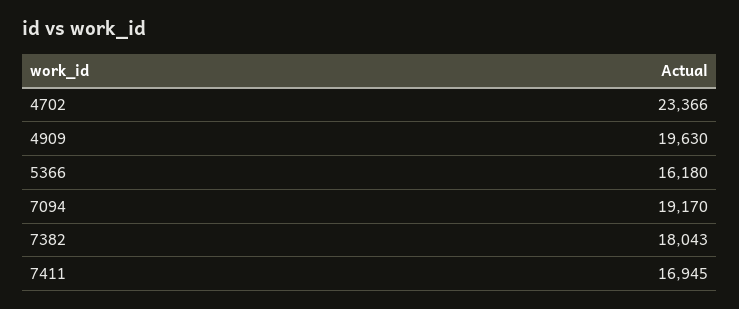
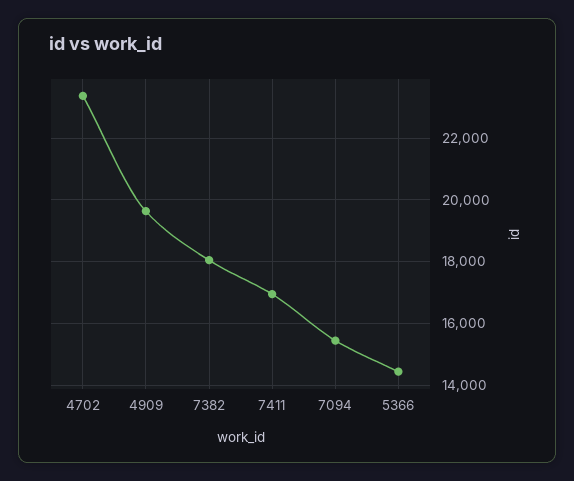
  {
    "4702": 23366,
    "4909": 19630,
-   "5366": 16180,
+   "5366": 14400,
-   "7094": 19170,
+   "7094": 15400,
    "7382": 18043,
    "7411": 16945
  }

